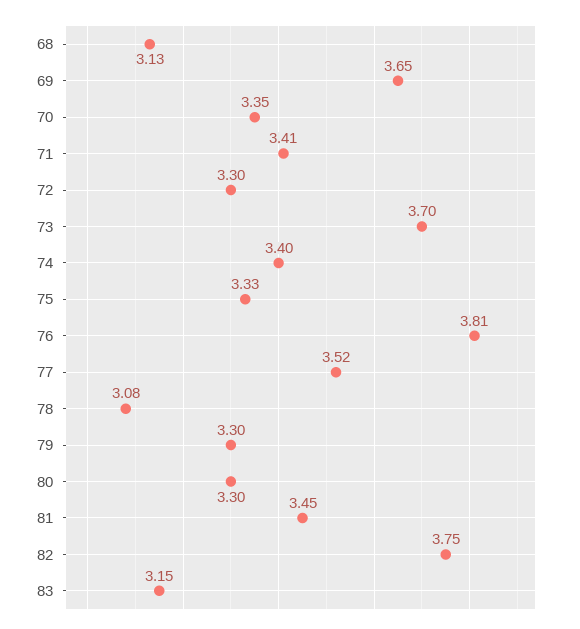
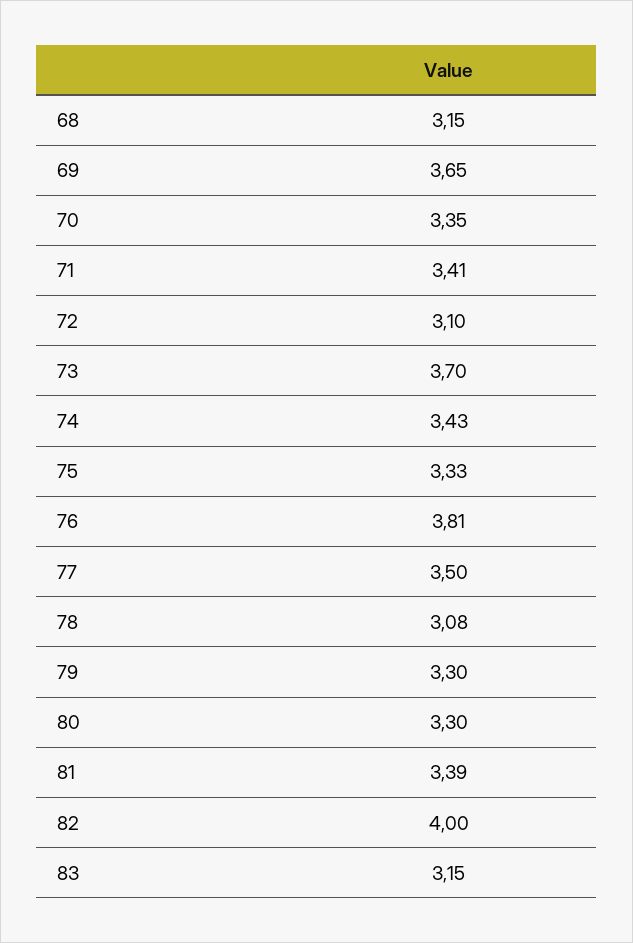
  {
-   "68": 3.13,
+   "68": 3.15,
    "69": 3.65,
    "70": 3.35,
    "71": 3.41,
-   "72": 3.3,
+   "72": 3.1,
    "73": 3.7,
-   "74": 3.4,
+   "74": 3.43,
    "75": 3.33,
    "76": 3.81,
-   "77": 3.52,
+   "77": 3.5,
    "78": 3.08,
    "79": 3.3,
    "80": 3.3,
-   "81": 3.45,
+   "81": 3.39,
-   "82": 3.75,
+   "82": 4,
    "83": 3.15
  }

